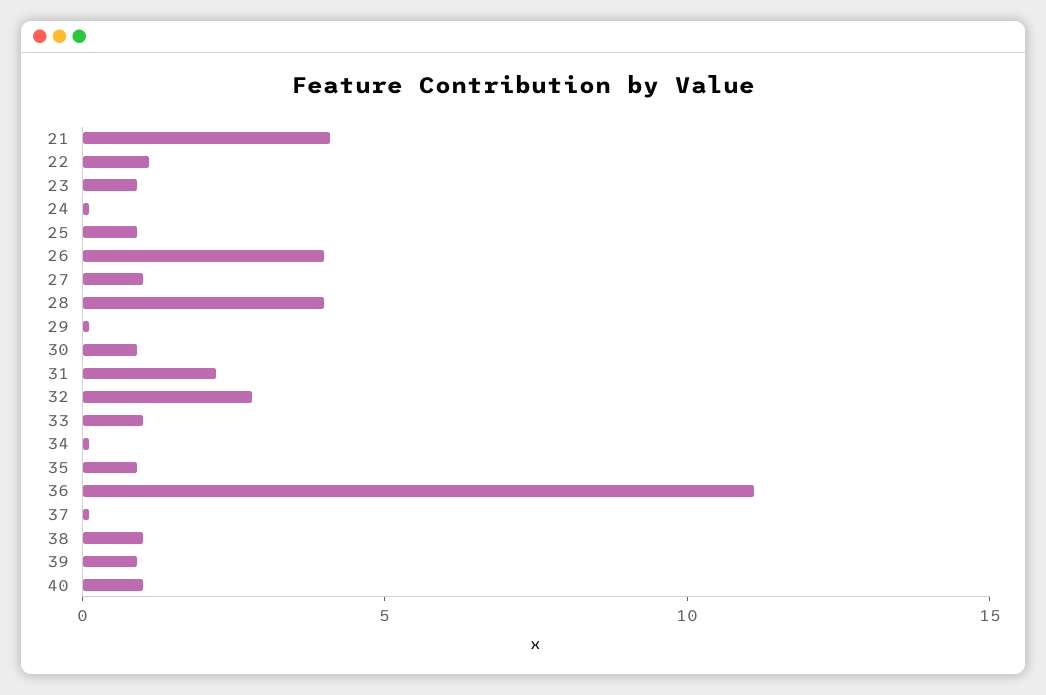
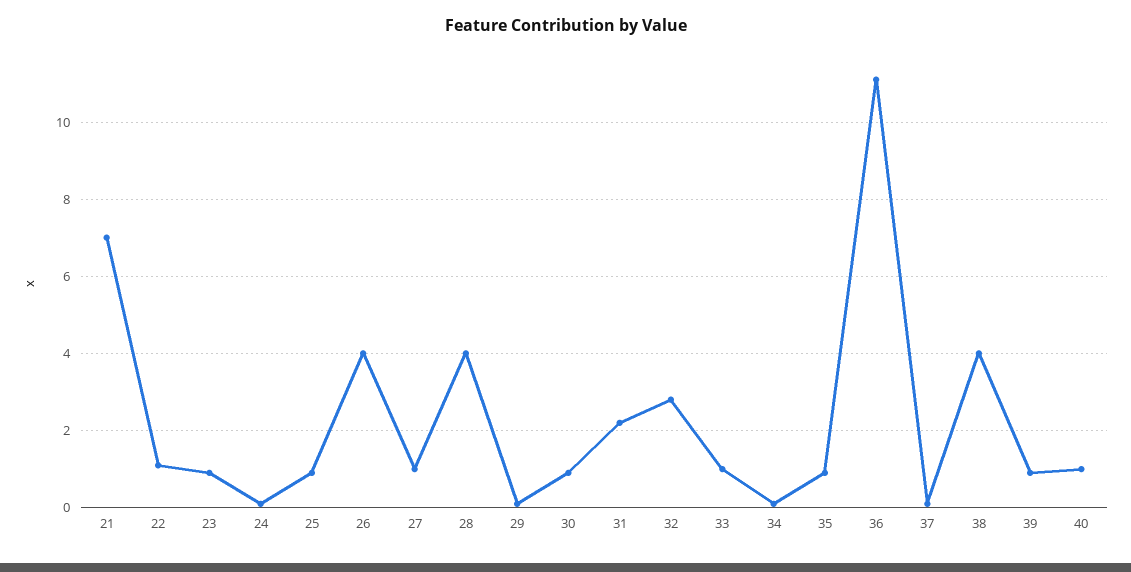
  {
-   "21": 4,
+   "21": 7,
    "22": 1,
    "23": 1,
    "24": 0,
    "25": 1,
    "26": 4,
    "27": 1,
    "28": 4,
    "29": 0,
    "30": 1,
    "31": 2,
    "32": 3,
    "33": 1,
    "34": 0,
    "35": 1,
    "36": 11,
    "37": 0,
-   "38": 1,
+   "38": 4,
    "39": 1,
    "40": 1
  }

